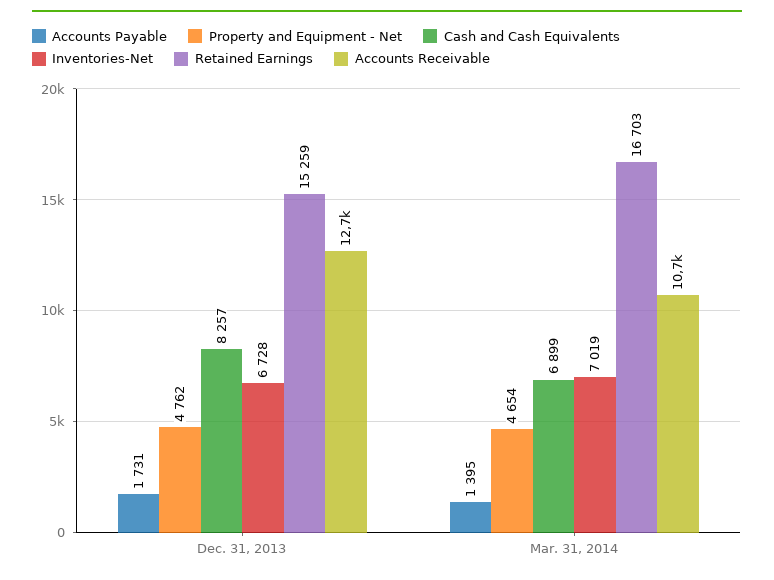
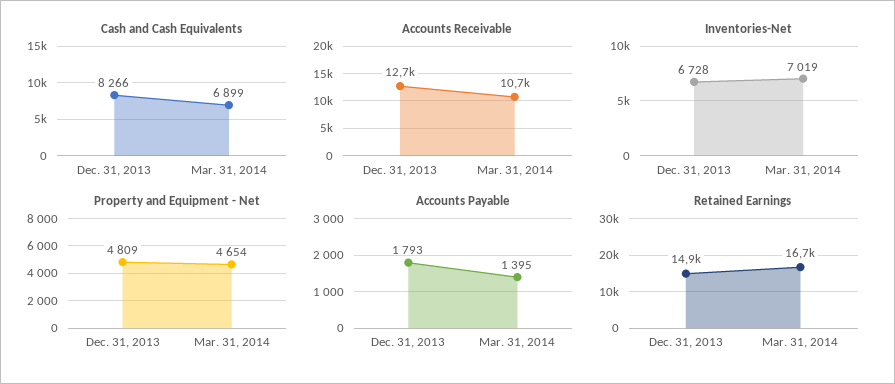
  {
    "Accounts Payable": {
-     "Dec. 31, 2013": 1731,
+     "Dec. 31, 2013": 1793,
      "Mar. 31, 2014": 1395
    },
    "Property and Equipment - Net": {
-     "Dec. 31, 2013": 4762,
+     "Dec. 31, 2013": 4809,
      "Mar. 31, 2014": 4654
    },
    "Cash and Cash Equivalents": {
-     "Dec. 31, 2013": 8257,
+     "Dec. 31, 2013": 8266,
      "Mar. 31, 2014": 6899
    },
    "Inventories-Net": {
      "Dec. 31, 2013": 6728,
      "Mar. 31, 2014": 7019
    },
    "Retained Earnings": {
-     "Dec. 31, 2013": 15259,
+     "Dec. 31, 2013": 14900,
      "Mar. 31, 2014": 16703
    },
    "Accounts Receivable": {
      "Dec. 31, 2013": 12700,
      "Mar. 31, 2014": 10700
    }
  }

